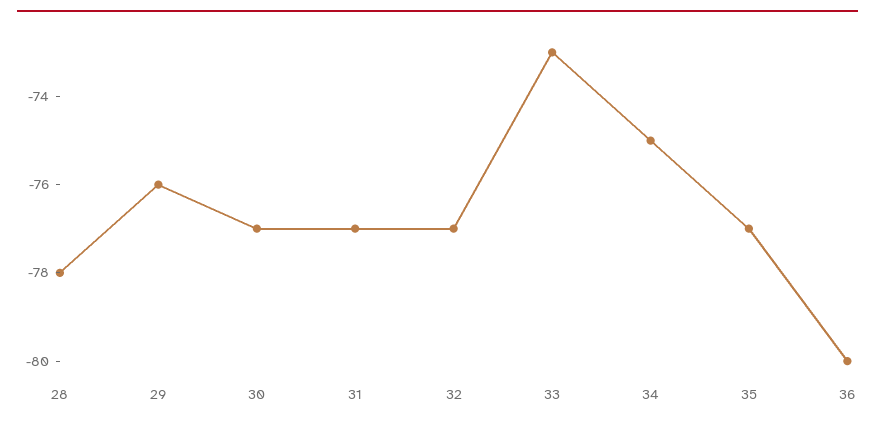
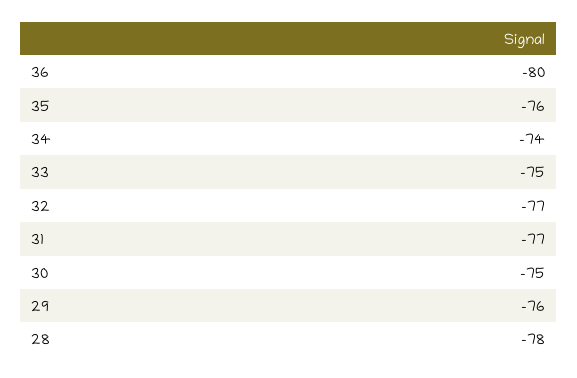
  {
    "28": -78,
    "29": -76,
-   "30": -77,
+   "30": -75,
    "31": -77,
    "32": -77,
-   "33": -73,
+   "33": -75,
-   "34": -75,
+   "34": -74,
-   "35": -77,
+   "35": -76,
    "36": -80
  }

